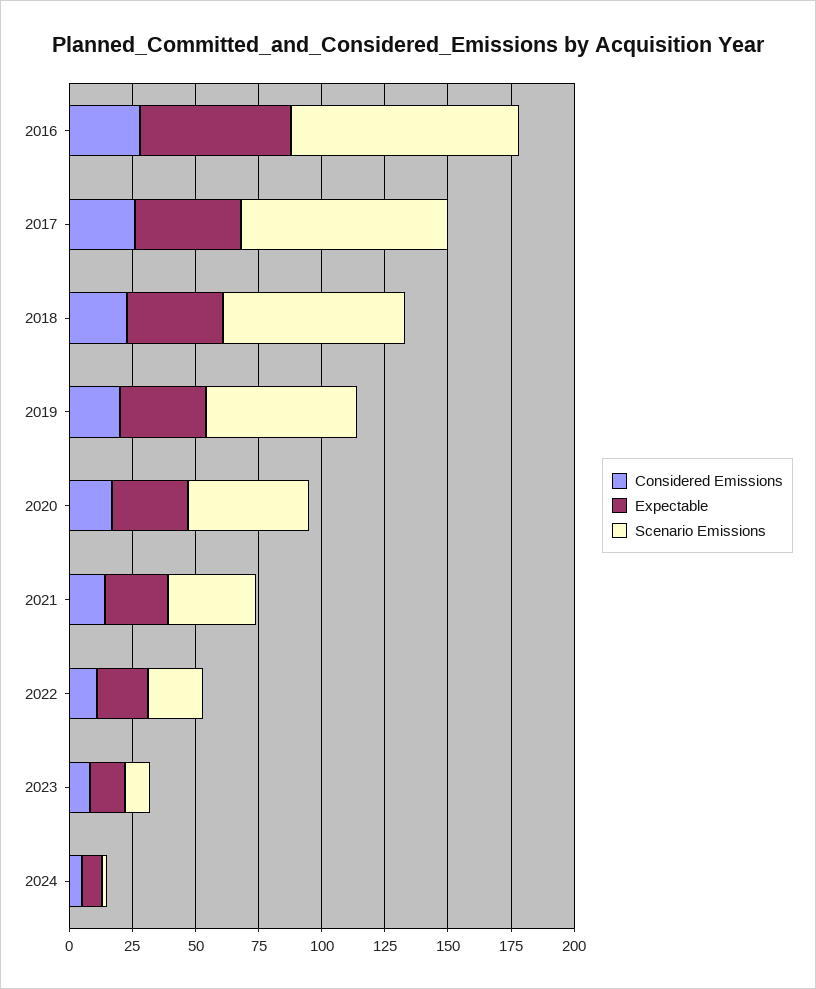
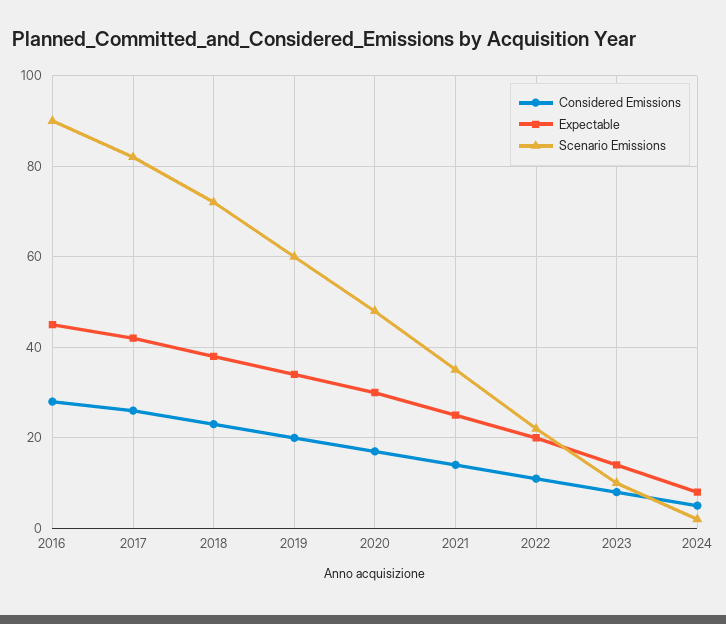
  {
    "Considered Emissions": {
      "2016": 30,
      "2017": 25,
      "2018": 25,
      "2019": 20,
      "2020": 15,
      "2021": 15,
      "2022": 10,
      "2023": 10,
      "2024": 5
    },
    "Expectable": {
-     "2016": 60,
+     "2016": 45,
      "2017": 40,
      "2018": 40,
      "2019": 35,
      "2020": 30,
      "2021": 25,
      "2022": 20,
      "2023": 15,
      "2024": 10
    },
    "Scenario Emissions": {
      "2016": 90,
      "2017": 80,
      "2018": 70,
      "2019": 60,
      "2020": 50,
      "2021": 35,
      "2022": 20,
      "2023": 10,
      "2024": 0
    }
  }

